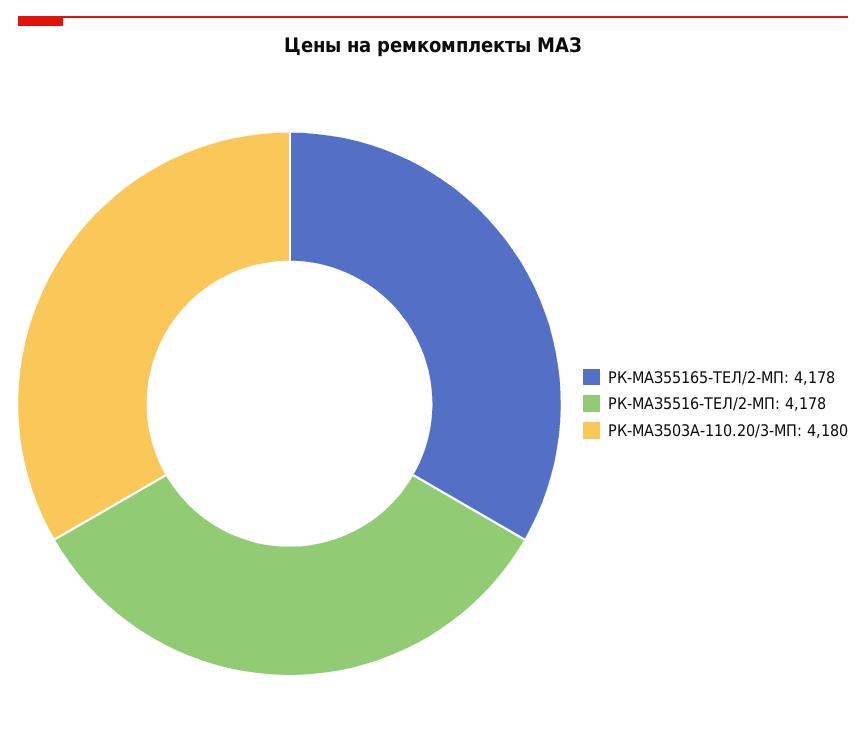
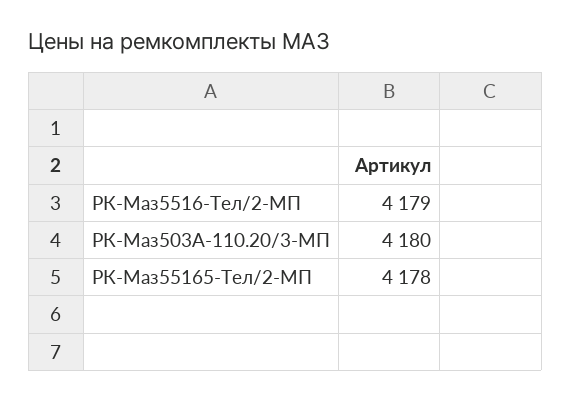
  {
    "РК-МАЗ55165-ТЕЛ/2-МП": 4178,
-   "РК-МАЗ5516-ТЕЛ/2-МП": 4178,
+   "РК-МАЗ5516-ТЕЛ/2-МП": 4179,
    "РК-МАЗ503А-110.20/3-МП": 4180
  }

